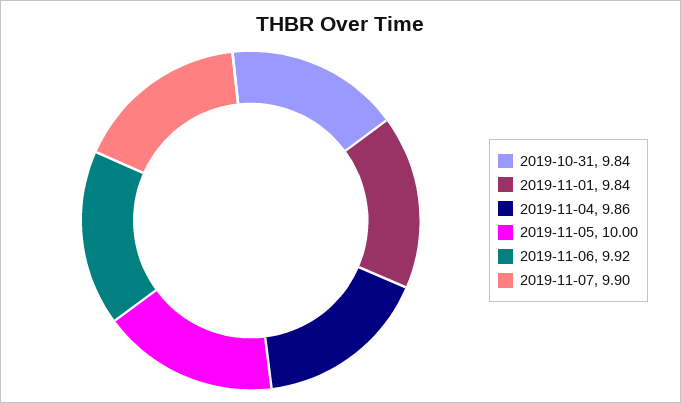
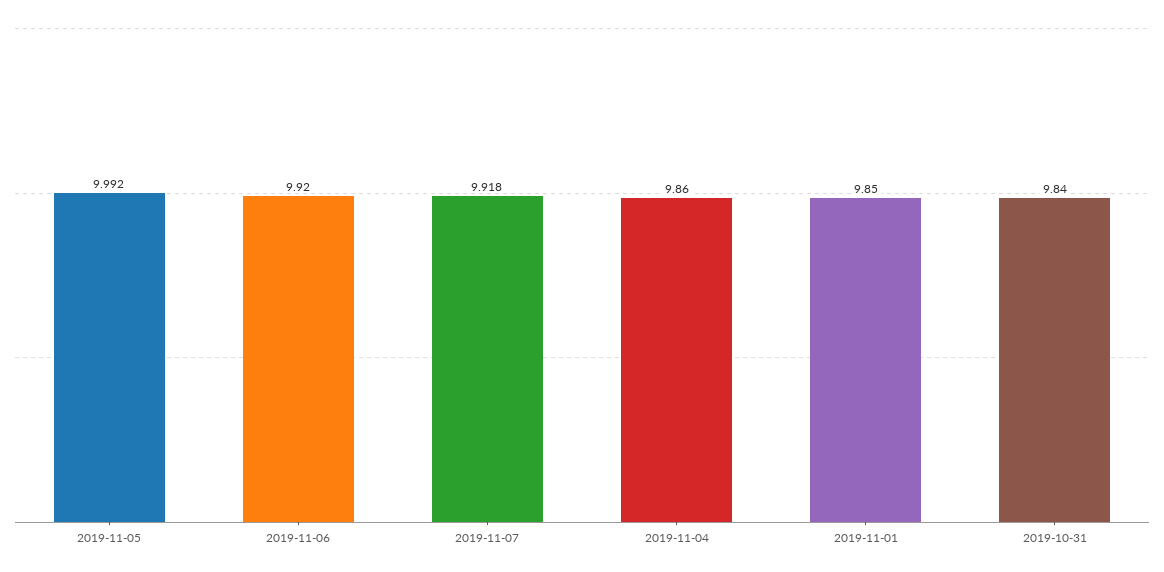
  {
    "2019-10-31": 9.84,
-   "2019-11-01": 9.84,
+   "2019-11-01": 9.85,
    "2019-11-04": 9.86,
-   "2019-11-05": 10,
+   "2019-11-05": 9.992,
    "2019-11-06": 9.92,
-   "2019-11-07": 9.9
+   "2019-11-07": 9.918
  }

